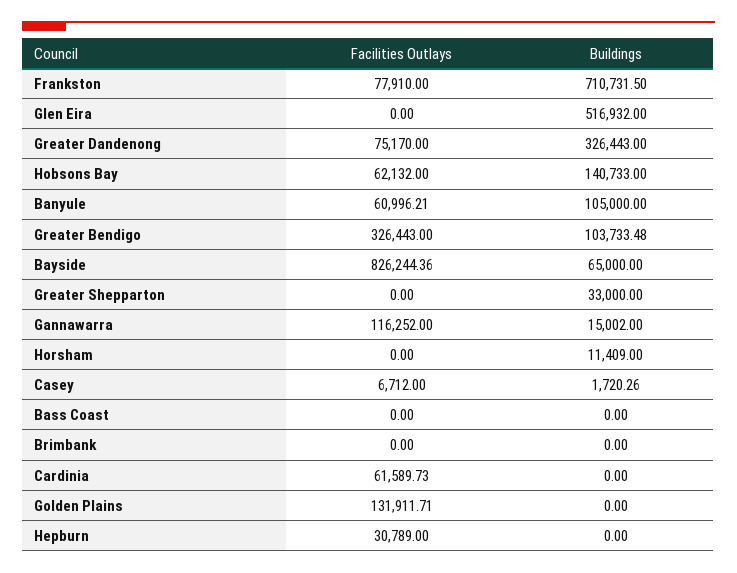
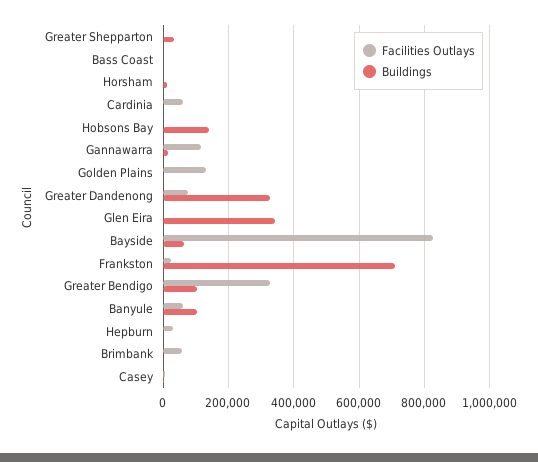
  {
    "Facilities Outlays": {
-     "Frankston": 77910,
+     "Frankston": 20000,
      "Glen Eira": 0,
      "Greater Dandenong": 75170,
-     "Hobsons Bay": 62132,
+     "Hobsons Bay": 0,
      "Banyule": 60996.21,
      "Greater Bendigo": 326443,
      "Bayside": 826244.36,
      "Greater Shepparton": 0,
      "Gannawarra": 116252,
      "Horsham": 0,
      "Casey": 6712,
      "Bass Coast": 0,
-     "Brimbank": 0,
+     "Brimbank": 60000,
      "Cardinia": 61589.73,
      "Golden Plains": 131911.71,
      "Hepburn": 30789
    },
    "Buildings": {
      "Frankston": 710731.5,
-     "Glen Eira": 516932,
+     "Glen Eira": 340000,
      "Greater Dandenong": 326443,
      "Hobsons Bay": 140733,
      "Banyule": 105000,
      "Greater Bendigo": 103733.48,
      "Bayside": 65000,
      "Greater Shepparton": 33000,
      "Gannawarra": 15002,
      "Horsham": 11409,
      "Casey": 1720.26,
      "Bass Coast": 0,
      "Brimbank": 0,
      "Cardinia": 0,
      "Golden Plains": 0,
      "Hepburn": 0
    }
  }

